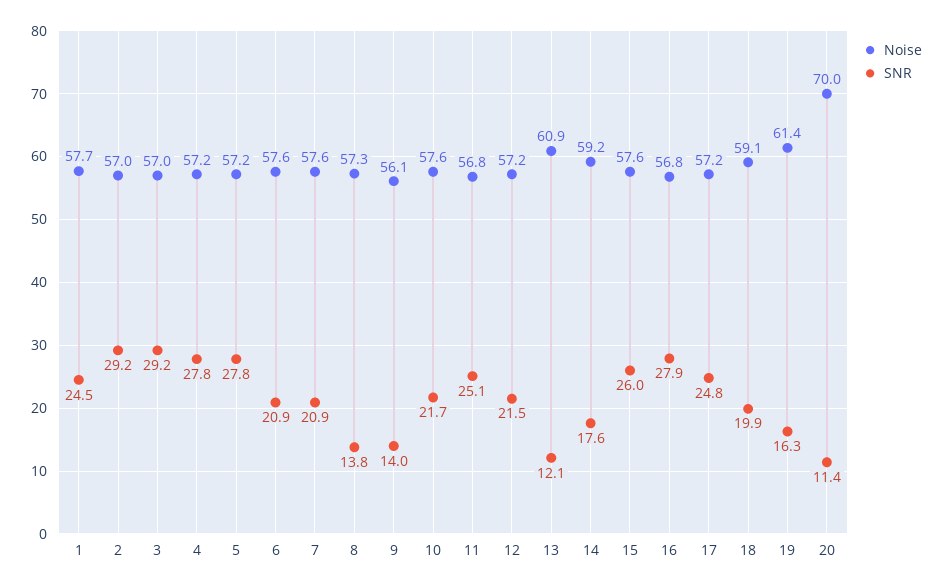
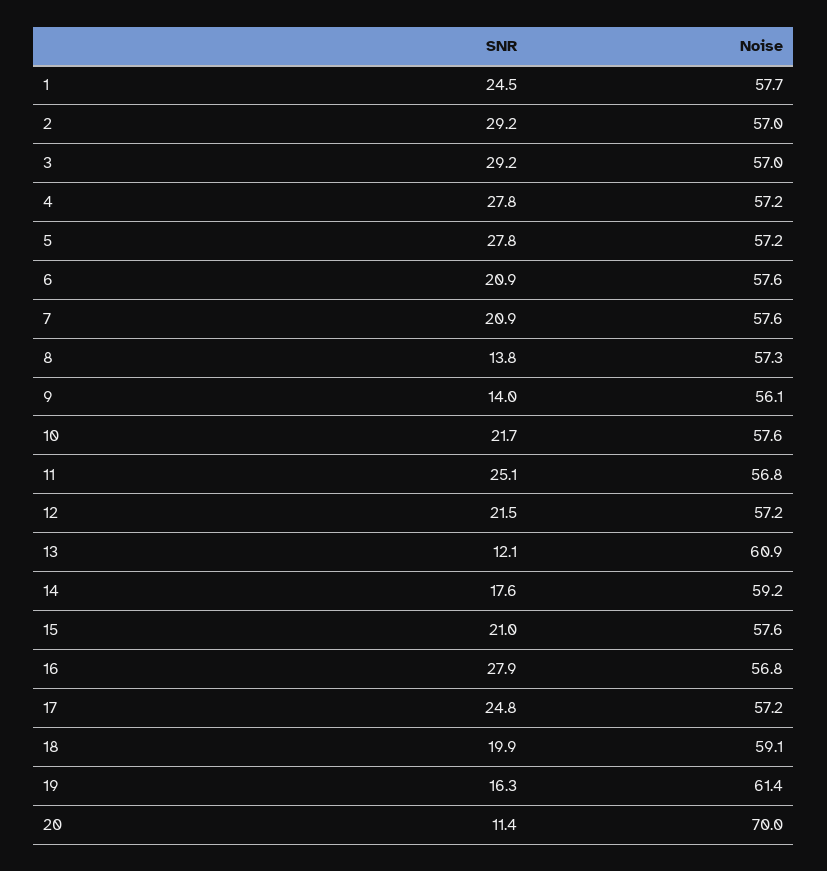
  {
    "Noise": {
      "1": 57.7,
      "2": 57,
      "3": 57,
      "4": 57.2,
      "5": 57.2,
      "6": 57.6,
      "7": 57.6,
      "8": 57.3,
      "9": 56.1,
      "10": 57.6,
      "11": 56.8,
      "12": 57.2,
      "13": 60.9,
      "14": 59.2,
      "15": 57.6,
      "16": 56.8,
      "17": 57.2,
      "18": 59.1,
      "19": 61.4,
      "20": 70
    },
    "SNR": {
      "1": 24.5,
      "2": 29.2,
      "3": 29.2,
      "4": 27.8,
      "5": 27.8,
      "6": 20.9,
      "7": 20.9,
      "8": 13.8,
      "9": 14,
      "10": 21.7,
      "11": 25.1,
      "12": 21.5,
      "13": 12.1,
      "14": 17.6,
-     "15": 26,
+     "15": 21,
      "16": 27.9,
      "17": 24.8,
      "18": 19.9,
      "19": 16.3,
      "20": 11.4
    }
  }

